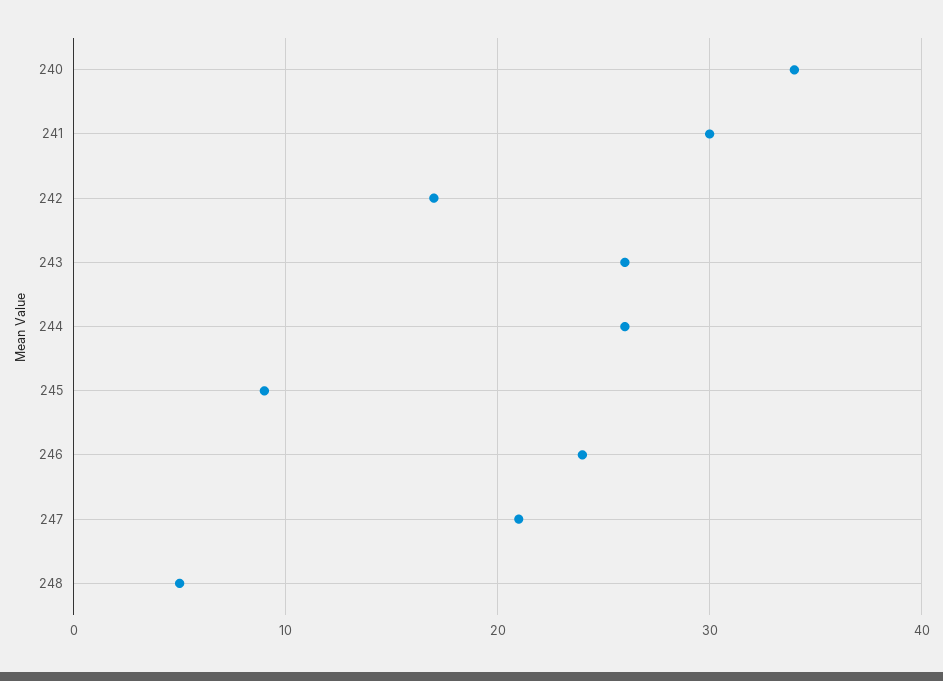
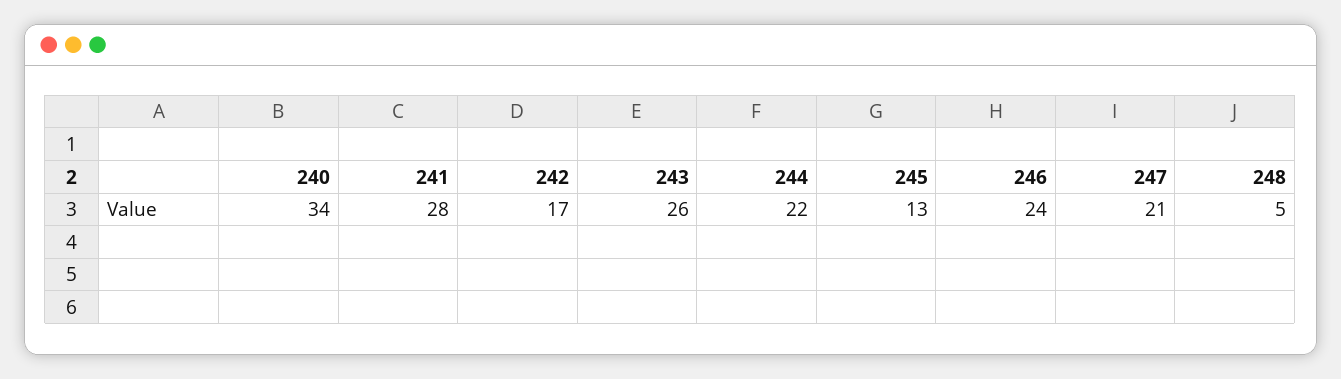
  {
    "240": 34,
-   "241": 30,
+   "241": 28,
    "242": 17,
    "243": 26,
-   "244": 26,
+   "244": 22,
-   "245": 9,
+   "245": 13,
    "246": 24,
    "247": 21,
    "248": 5
  }

